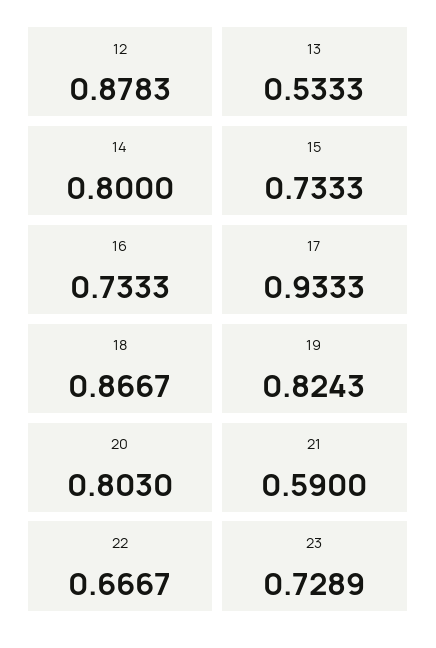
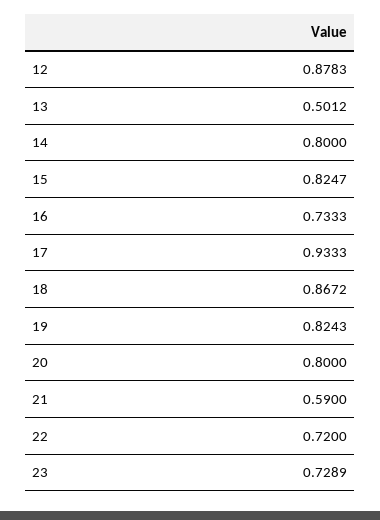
  {
    "12": 0.8783,
-   "13": 0.5333,
+   "13": 0.5012,
    "14": 0.8,
-   "15": 0.7333,
+   "15": 0.8247,
    "16": 0.7333,
    "17": 0.9333,
-   "18": 0.8667,
+   "18": 0.8672,
    "19": 0.8243,
-   "20": 0.803,
+   "20": 0.8,
    "21": 0.59,
-   "22": 0.6667,
+   "22": 0.72,
    "23": 0.7289
  }

